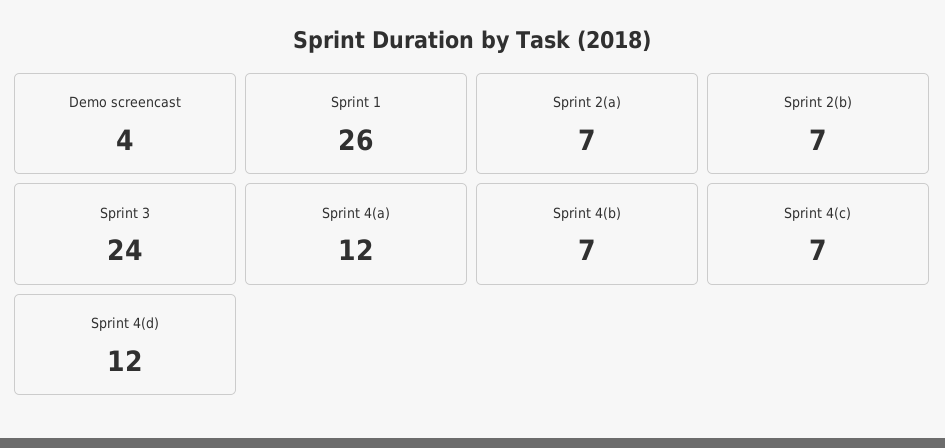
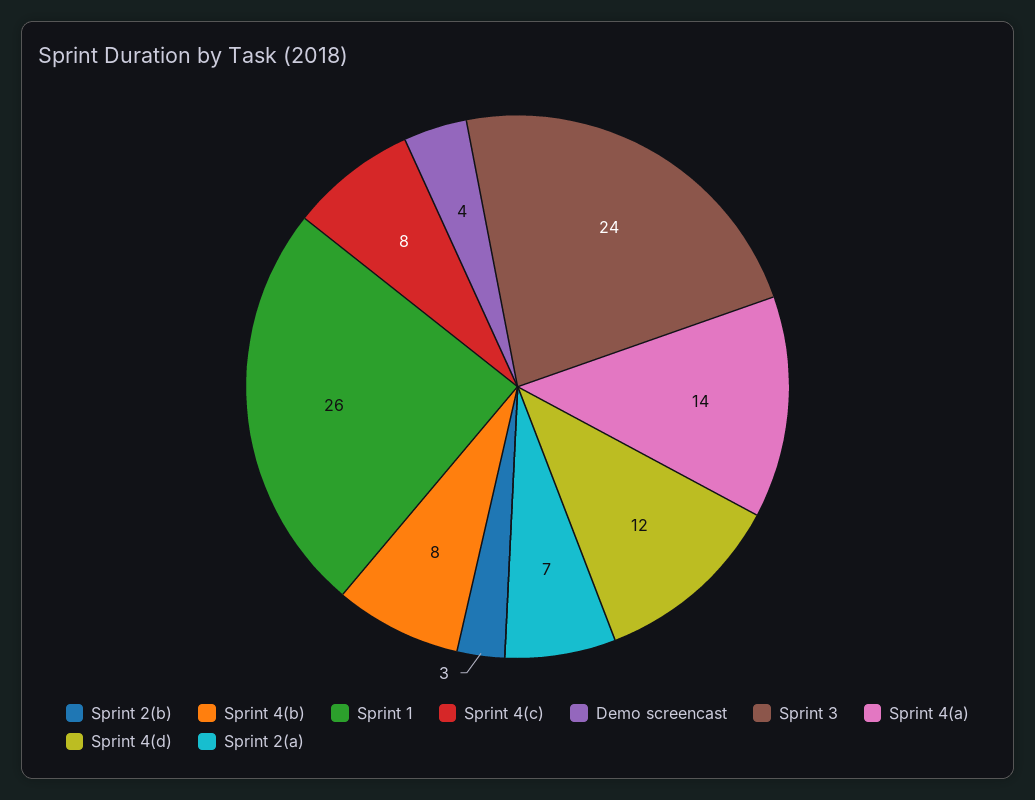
  {
    "Demo screencast": 4,
    "Sprint 1": 26,
    "Sprint 2(a)": 7,
-   "Sprint 2(b)": 7,
+   "Sprint 2(b)": 3,
    "Sprint 3": 24,
-   "Sprint 4(a)": 12,
+   "Sprint 4(a)": 14,
-   "Sprint 4(b)": 7,
+   "Sprint 4(b)": 8,
-   "Sprint 4(c)": 7,
+   "Sprint 4(c)": 8,
    "Sprint 4(d)": 12
  }

